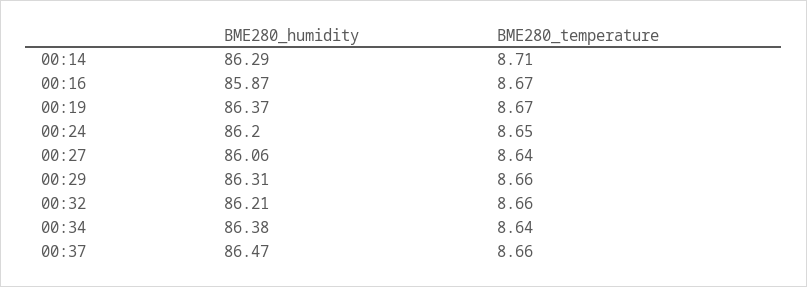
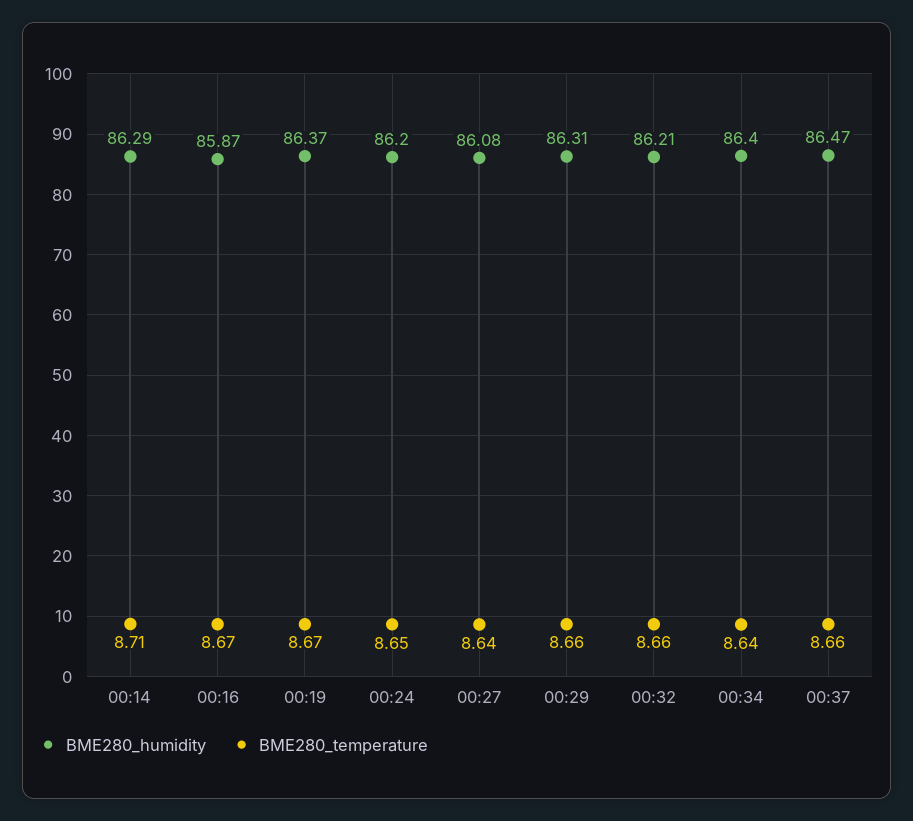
  {
    "BME280_humidity": {
      "00:14": 86.29,
      "00:16": 85.87,
      "00:19": 86.37,
      "00:24": 86.2,
-     "00:27": 86.06,
+     "00:27": 86.08,
      "00:29": 86.31,
      "00:32": 86.21,
-     "00:34": 86.38,
+     "00:34": 86.4,
      "00:37": 86.47
    },
    "BME280_temperature": {
      "00:14": 8.71,
      "00:16": 8.67,
      "00:19": 8.67,
      "00:24": 8.65,
      "00:27": 8.64,
      "00:29": 8.66,
      "00:32": 8.66,
      "00:34": 8.64,
      "00:37": 8.66
    }
  }

